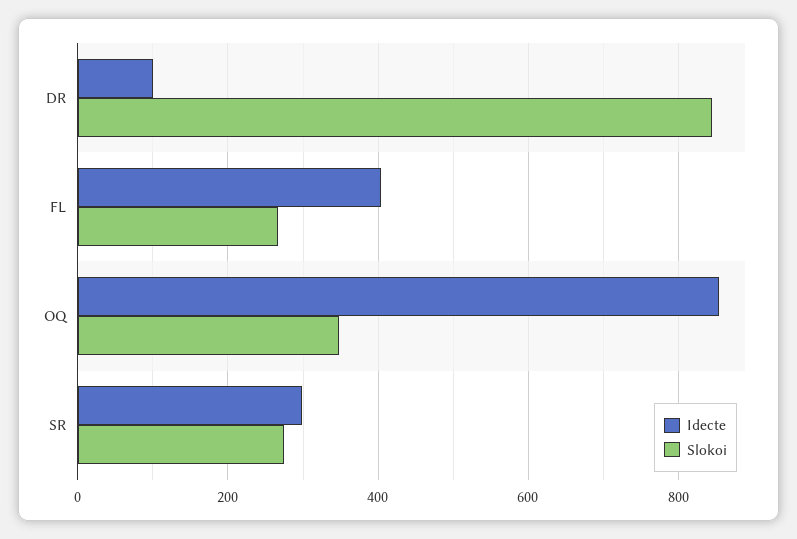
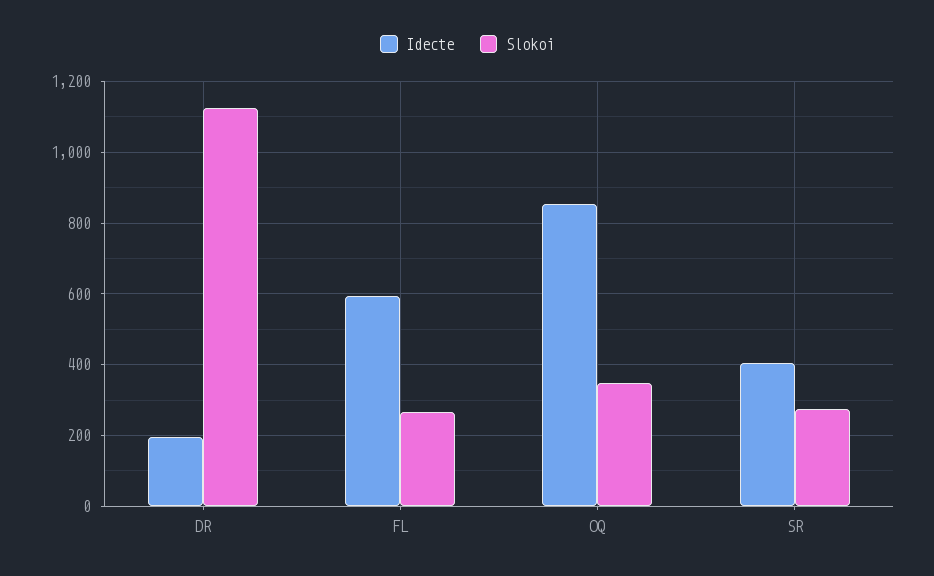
  {
    "Idecte": {
-     "DR": 100,
+     "DR": 200,
-     "FL": 400,
+     "FL": 600,
      "OQ": 860,
-     "SR": 300
+     "SR": 400
    },
    "Slokoi": {
-     "DR": 840,
+     "DR": 1120,
      "FL": 260,
      "OQ": 340,
      "SR": 280
    }
  }

